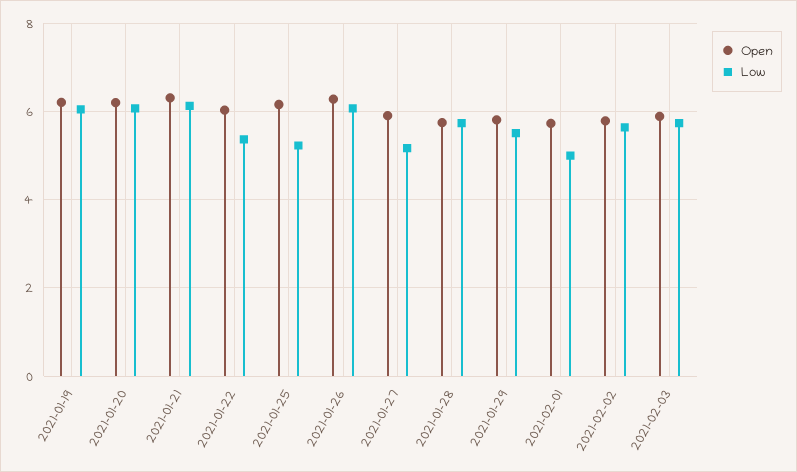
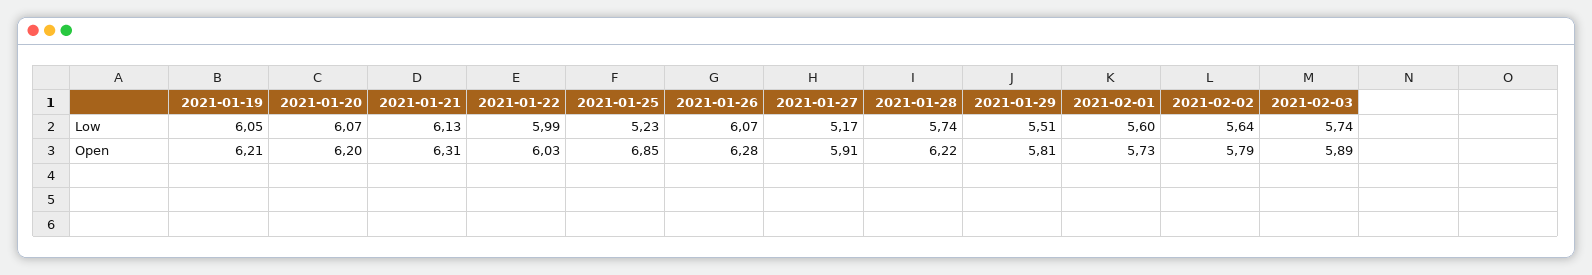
  {
    "Open": {
      "2021-01-19": 6.21,
      "2021-01-20": 6.2,
      "2021-01-21": 6.31,
      "2021-01-22": 6.03,
-     "2021-01-25": 6.2,
+     "2021-01-25": 6.85,
      "2021-01-26": 6.28,
      "2021-01-27": 5.91,
-     "2021-01-28": 5.8,
+     "2021-01-28": 6.22,
      "2021-01-29": 5.81,
      "2021-02-01": 5.73,
      "2021-02-02": 5.79,
      "2021-02-03": 5.89
    },
    "Low": {
      "2021-01-19": 6.05,
      "2021-01-20": 6.07,
      "2021-01-21": 6.13,
-     "2021-01-22": 5.4,
+     "2021-01-22": 5.99,
      "2021-01-25": 5.23,
      "2021-01-26": 6.07,
      "2021-01-27": 5.17,
      "2021-01-28": 5.74,
      "2021-01-29": 5.51,
-     "2021-02-01": 5,
+     "2021-02-01": 5.6,
      "2021-02-02": 5.64,
      "2021-02-03": 5.74
    }
  }

